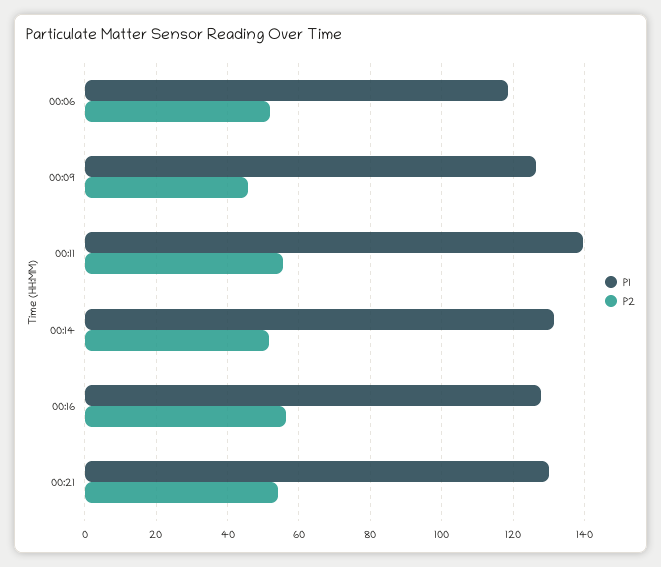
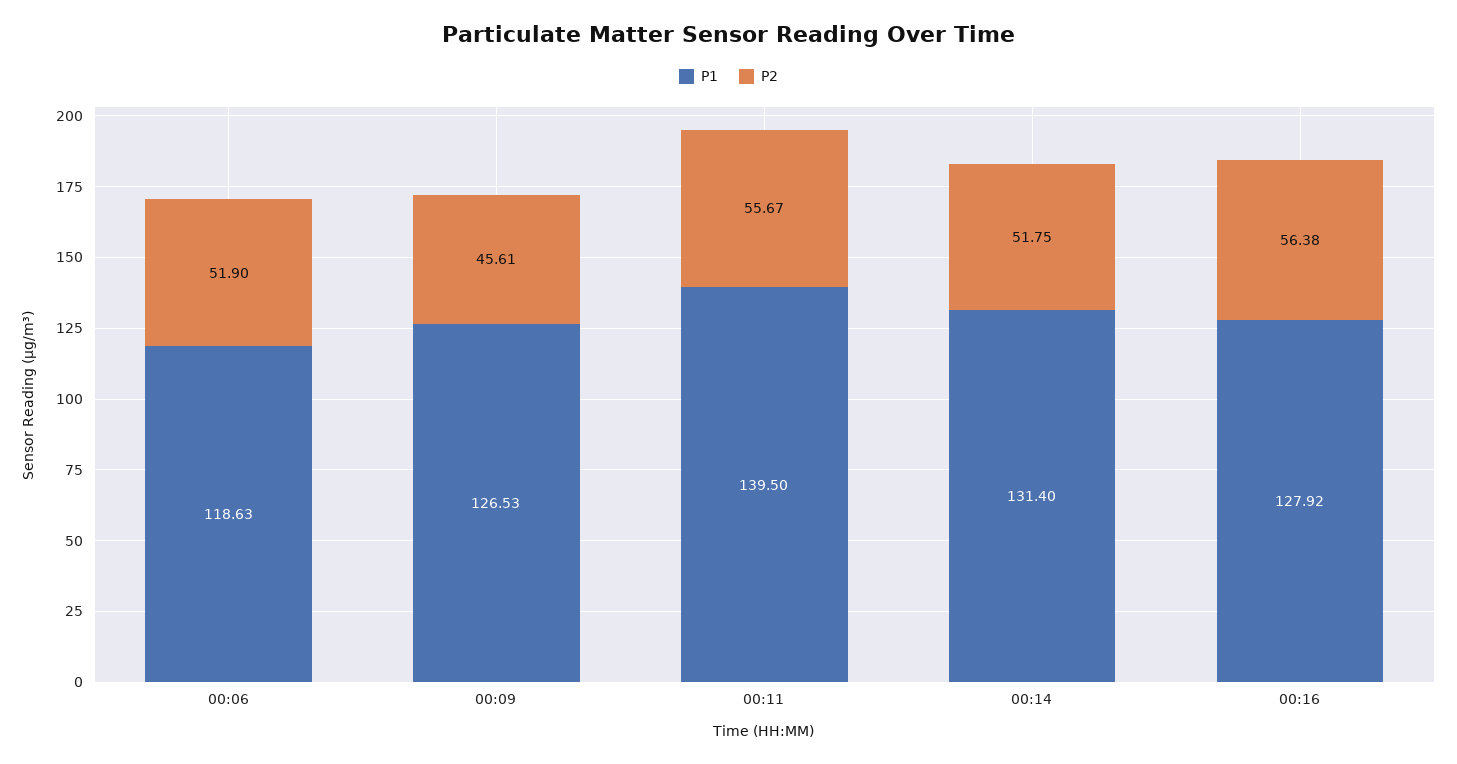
  {
    "P1": {
      "00:06": 118.63,
      "00:09": 126.53,
      "00:11": 139.5,
      "00:14": 131.4,
-     "00:16": 127.92,
+     "00:16": 127.92
-     "00:21": 130
    },
    "P2": {
      "00:06": 51.9,
      "00:09": 45.61,
      "00:11": 55.67,
      "00:14": 51.75,
-     "00:16": 56.38,
+     "00:16": 56.38
-     "00:21": 54
    }
  }

